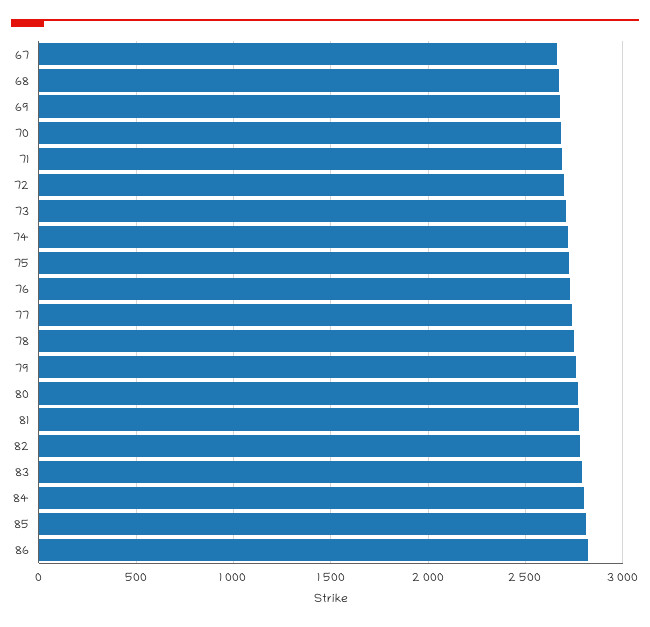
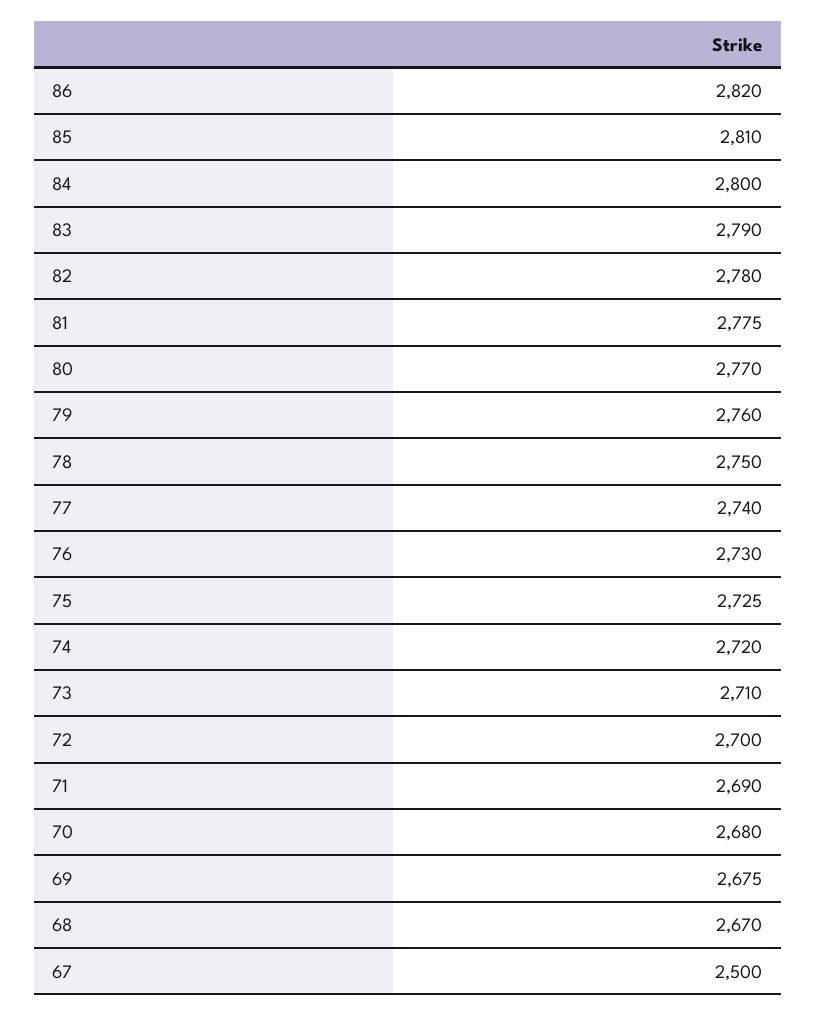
  {
-   "67": 2650,
+   "67": 2500,
    "68": 2670,
    "69": 2675,
    "70": 2680,
    "71": 2690,
    "72": 2700,
    "73": 2710,
    "74": 2720,
    "75": 2725,
    "76": 2730,
    "77": 2740,
    "78": 2750,
    "79": 2760,
    "80": 2770,
    "81": 2775,
    "82": 2780,
    "83": 2790,
    "84": 2800,
    "85": 2810,
    "86": 2820
  }

